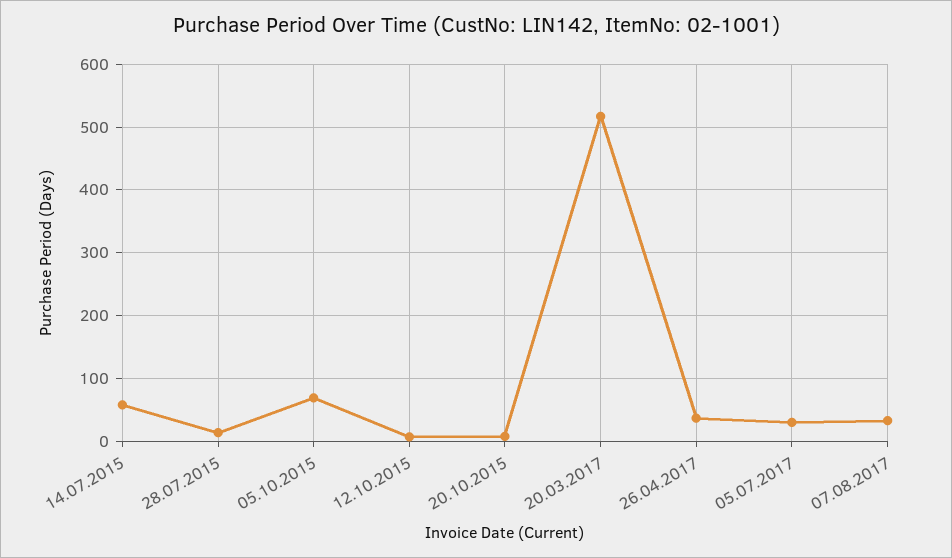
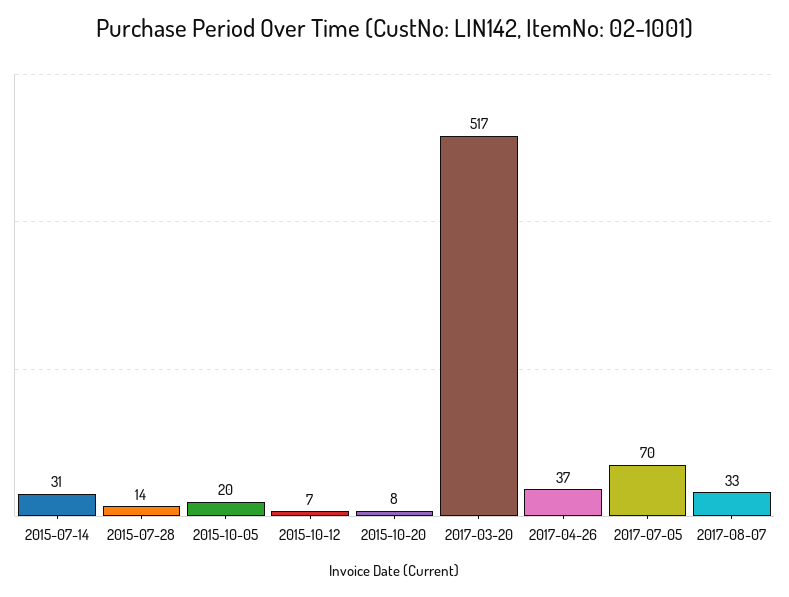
  {
-   "14.07.2015": 60,
+   "14.07.2015": 31,
    "28.07.2015": 14,
-   "05.10.2015": 70,
+   "05.10.2015": 20,
    "12.10.2015": 7,
    "20.10.2015": 8,
    "20.03.2017": 517,
    "26.04.2017": 37,
-   "05.07.2017": 30,
+   "05.07.2017": 70,
    "07.08.2017": 33
  }

